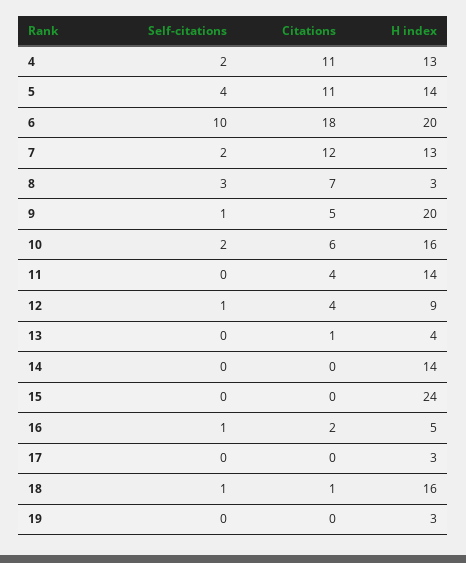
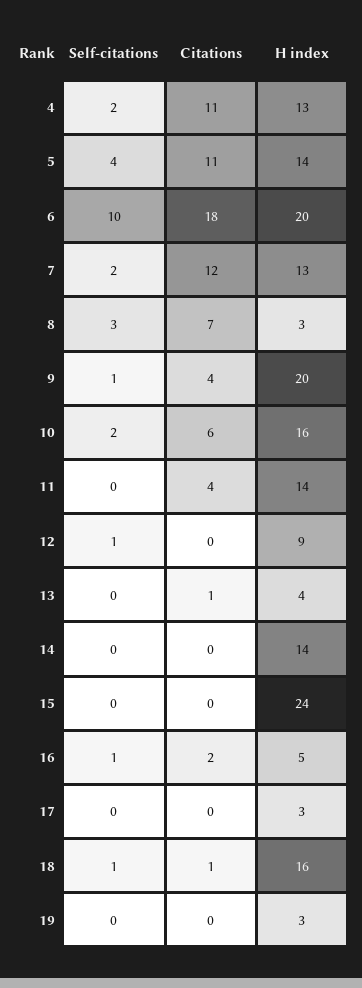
  {
    "Self-citations": {
      "4": 2,
      "5": 4,
      "6": 10,
      "7": 2,
      "8": 3,
      "9": 1,
      "10": 2,
      "11": 0,
      "12": 1,
      "13": 0,
      "14": 0,
      "15": 0,
      "16": 1,
      "17": 0,
      "18": 1,
      "19": 0
    },
    "Citations": {
      "4": 11,
      "5": 11,
      "6": 18,
      "7": 12,
      "8": 7,
-     "9": 5,
+     "9": 4,
      "10": 6,
      "11": 4,
-     "12": 4,
+     "12": 0,
      "13": 1,
      "14": 0,
      "15": 0,
      "16": 2,
      "17": 0,
      "18": 1,
      "19": 0
    },
    "H index": {
      "4": 13,
      "5": 14,
      "6": 20,
      "7": 13,
      "8": 3,
      "9": 20,
      "10": 16,
      "11": 14,
      "12": 9,
      "13": 4,
      "14": 14,
      "15": 24,
      "16": 5,
      "17": 3,
      "18": 16,
      "19": 3
    }
  }

